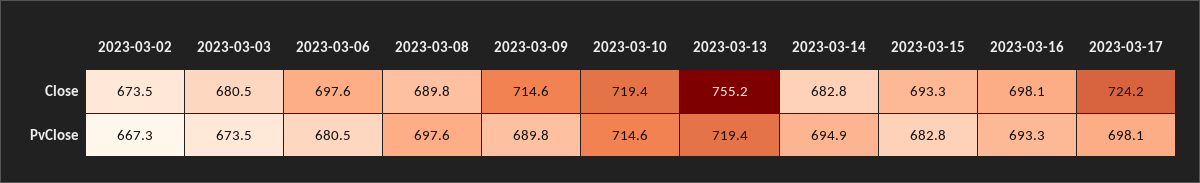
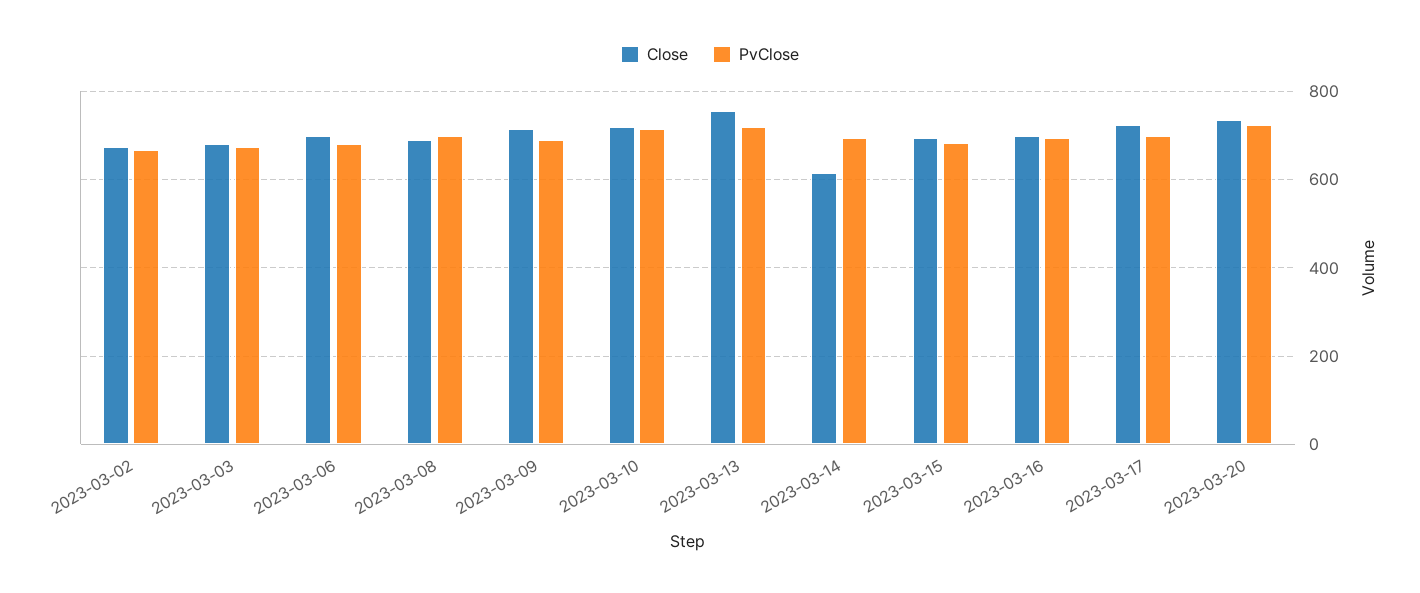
  {
    "Close": {
      "2023-03-02": 673.5,
      "2023-03-03": 680.5,
      "2023-03-06": 697.6,
      "2023-03-08": 689.8,
      "2023-03-09": 714.6,
      "2023-03-10": 719.4,
      "2023-03-13": 755.2,
-     "2023-03-14": 682.8,
+     "2023-03-14": 620,
      "2023-03-15": 693.3,
      "2023-03-16": 698.1,
-     "2023-03-17": 724.2
+     "2023-03-17": 724.2,
+     "2023-03-20": 740
    },
    "PvClose": {
      "2023-03-02": 667.3,
      "2023-03-03": 673.5,
      "2023-03-06": 680.5,
      "2023-03-08": 697.6,
      "2023-03-09": 689.8,
      "2023-03-10": 714.6,
      "2023-03-13": 719.4,
      "2023-03-14": 694.9,
      "2023-03-15": 682.8,
      "2023-03-16": 693.3,
-     "2023-03-17": 698.1
+     "2023-03-17": 698.1,
+     "2023-03-20": 720
    }
  }

